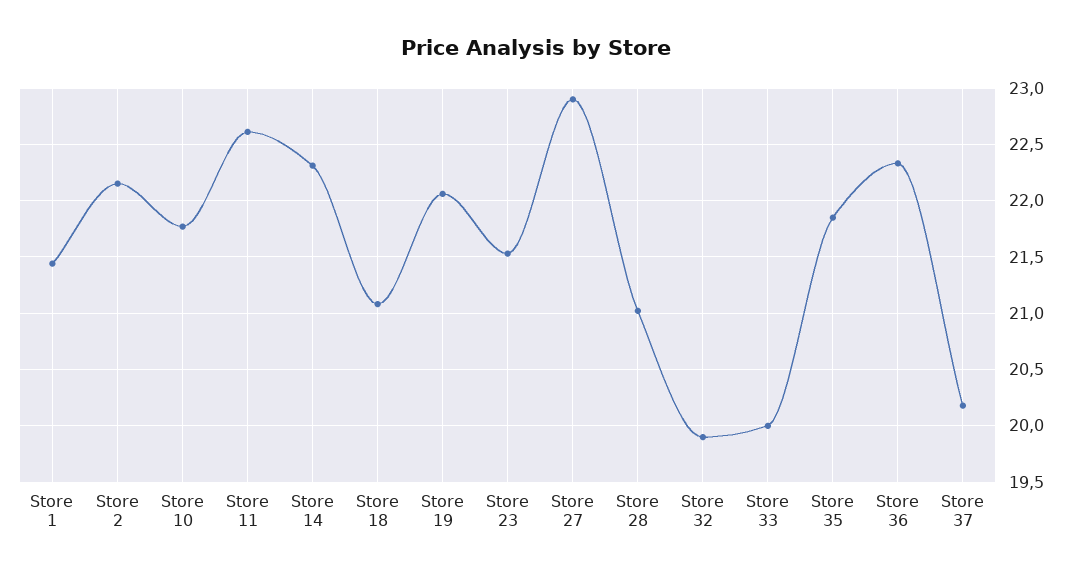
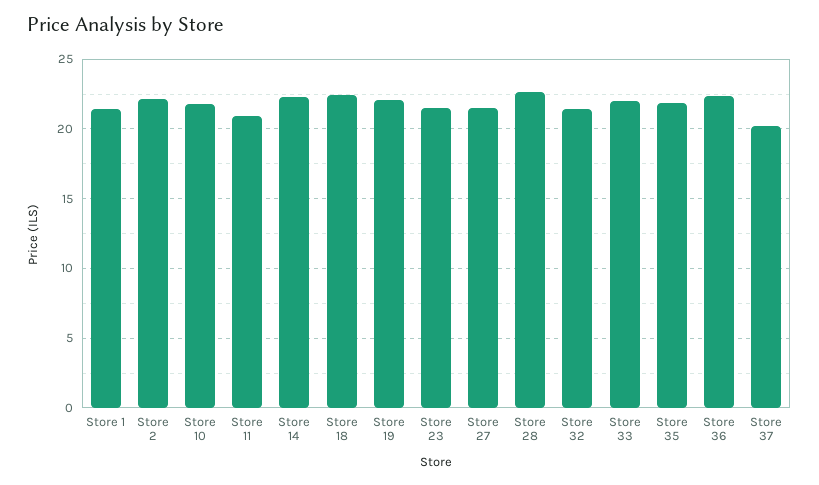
  {
    "Store 1": 21.4,
    "Store 2": 22.2,
    "Store 10": 21.8,
-   "Store 11": 22.6,
+   "Store 11": 21,
    "Store 14": 22.3,
-   "Store 18": 21.1,
+   "Store 18": 22.5,
    "Store 19": 22.1,
    "Store 23": 21.5,
-   "Store 27": 22.9,
+   "Store 27": 21.5,
-   "Store 28": 21,
+   "Store 28": 22.5,
-   "Store 32": 19.9,
+   "Store 32": 21.5,
-   "Store 33": 20,
+   "Store 33": 22,
    "Store 35": 21.9,
    "Store 36": 22.3,
    "Store 37": 20.2
  }

